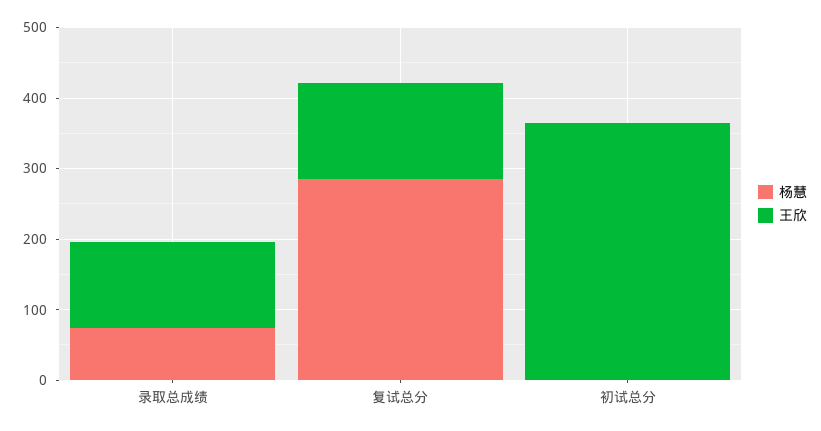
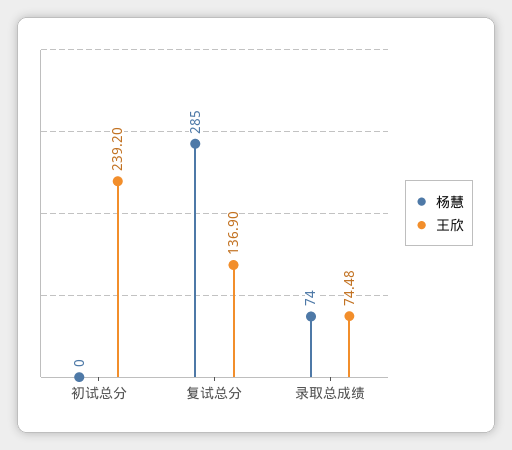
  {
    "杨慧": {
      "录取总成绩": 74,
      "复试总分": 285,
      "初试总分": 0
    },
    "王欣": {
-     "录取总成绩": 120,
+     "录取总成绩": 74.48,
      "复试总分": 136.9,
-     "初试总分": 360
+     "初试总分": 239.2
    }
  }

